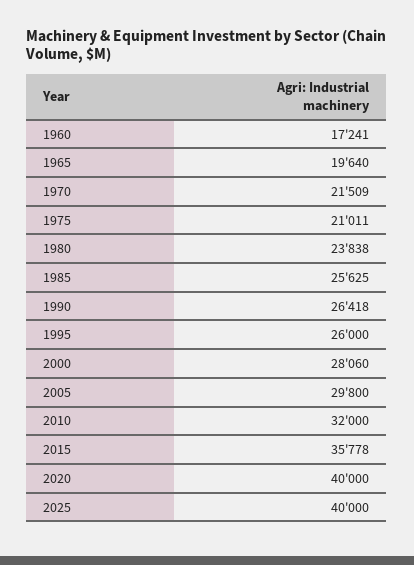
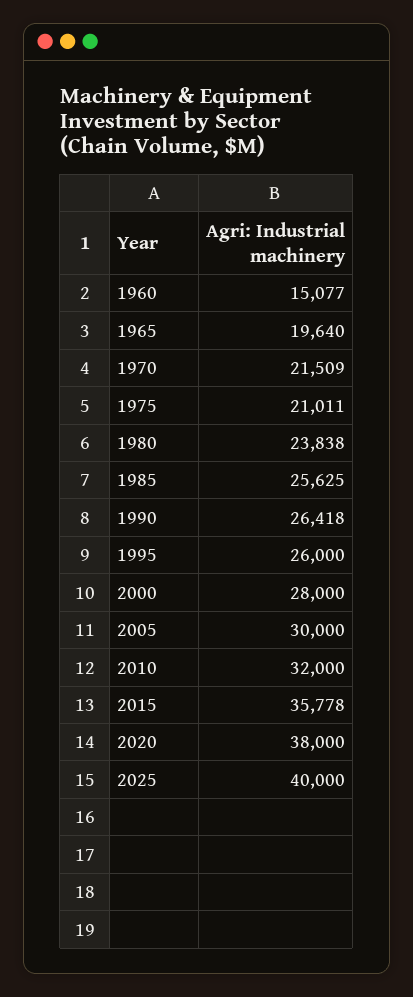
  {
-   "1960": 17241,
+   "1960": 15077,
    "1965": 19640,
    "1970": 21509,
    "1975": 21011,
    "1980": 23838,
    "1985": 25625,
    "1990": 26418,
    "1995": 26000,
-   "2000": 28060,
+   "2000": 28000,
-   "2005": 29800,
+   "2005": 30000,
    "2010": 32000,
    "2015": 35778,
-   "2020": 40000,
+   "2020": 38000,
    "2025": 40000
  }

